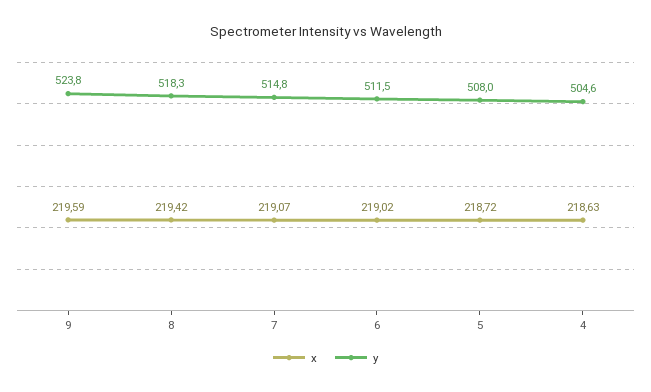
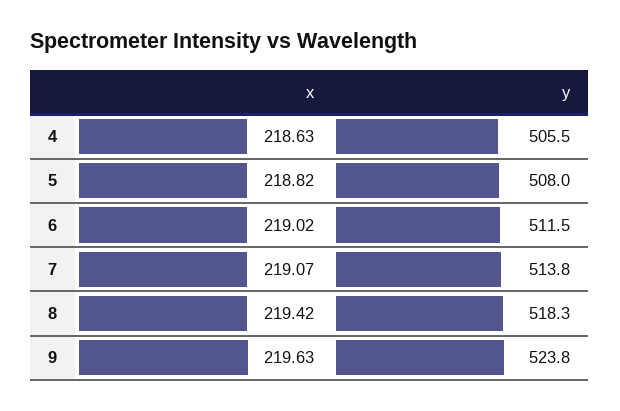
  {
    "x": {
-     "9": 219.59,
+     "9": 219.63,
      "8": 219.42,
      "7": 219.07,
      "6": 219.02,
-     "5": 218.72,
+     "5": 218.82,
      "4": 218.63
    },
    "y": {
      "9": 523.8,
      "8": 518.3,
-     "7": 514.8,
+     "7": 513.8,
      "6": 511.5,
      "5": 508,
-     "4": 504.6
+     "4": 505.5
    }
  }

